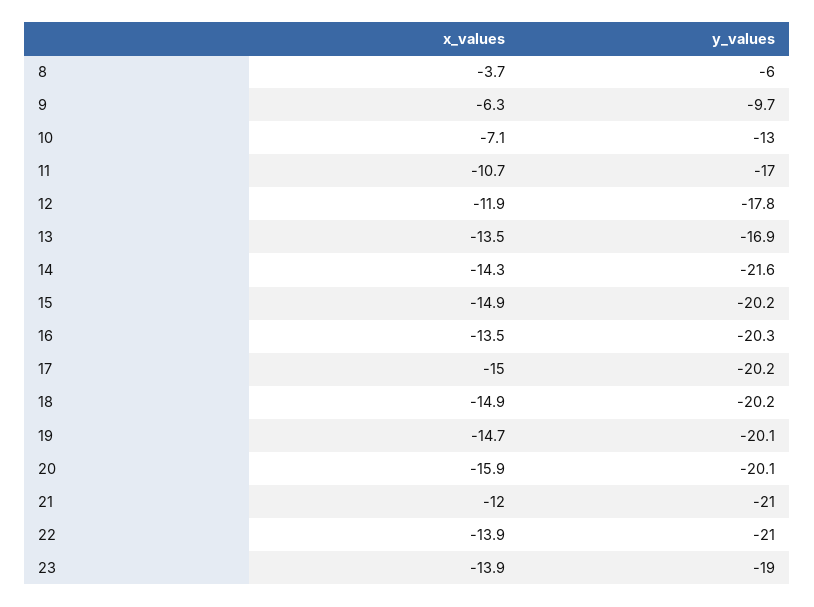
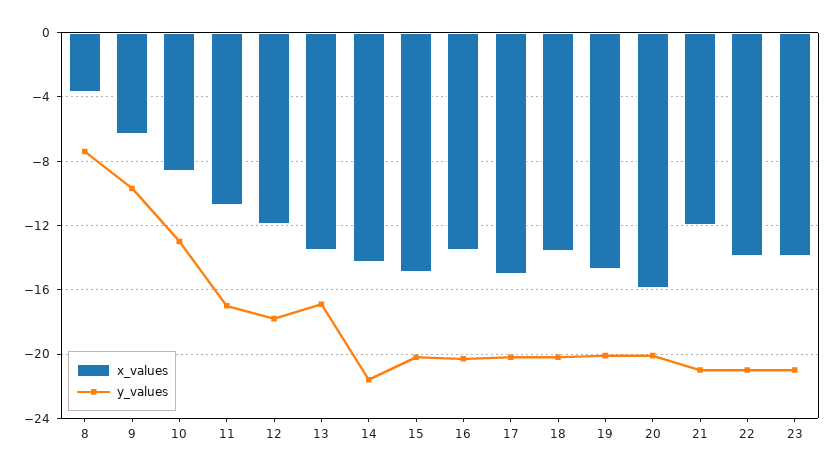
  {
    "x_values": {
      "8": -3.7,
      "9": -6.3,
-     "10": -7.1,
+     "10": -8.5,
      "11": -10.7,
      "12": -11.9,
      "13": -13.5,
      "14": -14.3,
      "15": -14.9,
      "16": -13.5,
      "17": -15,
-     "18": -14.9,
+     "18": -13.5,
      "19": -14.7,
      "20": -15.9,
      "21": -12,
      "22": -13.9,
      "23": -13.9
    },
    "y_values": {
-     "8": -6,
+     "8": -7.5,
      "9": -9.7,
      "10": -13,
      "11": -17,
      "12": -17.8,
      "13": -16.9,
      "14": -21.6,
      "15": -20.2,
      "16": -20.3,
      "17": -20.2,
      "18": -20.2,
      "19": -20.1,
      "20": -20.1,
      "21": -21,
      "22": -21,
-     "23": -19
+     "23": -21
    }
  }

